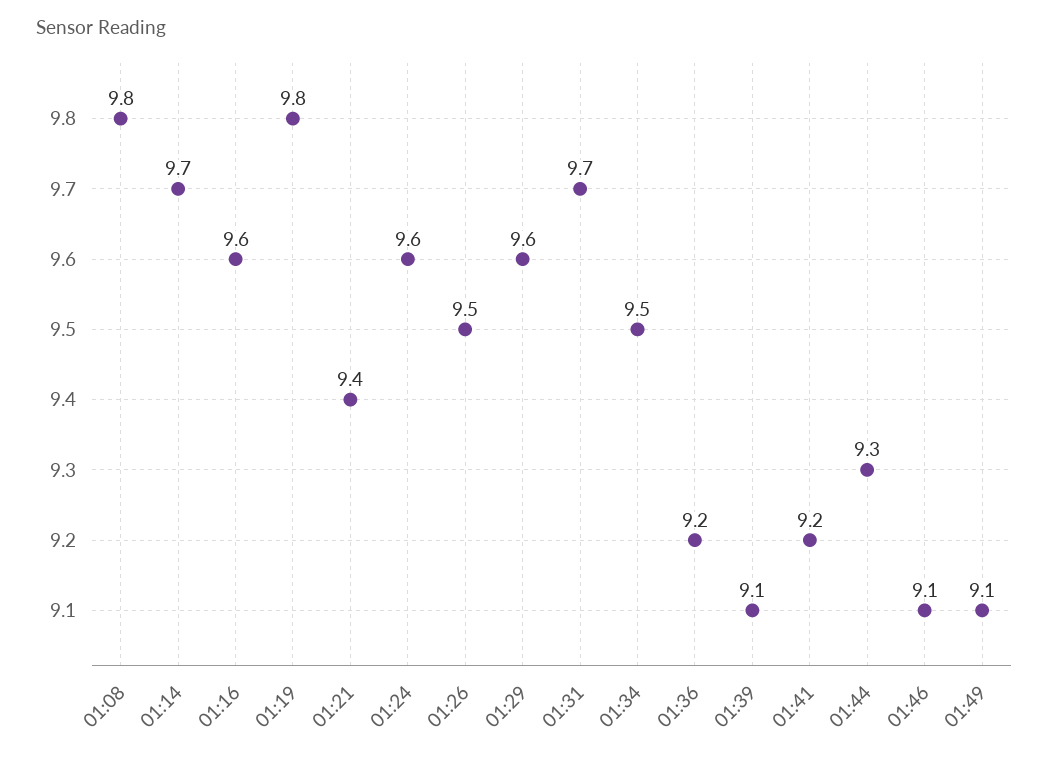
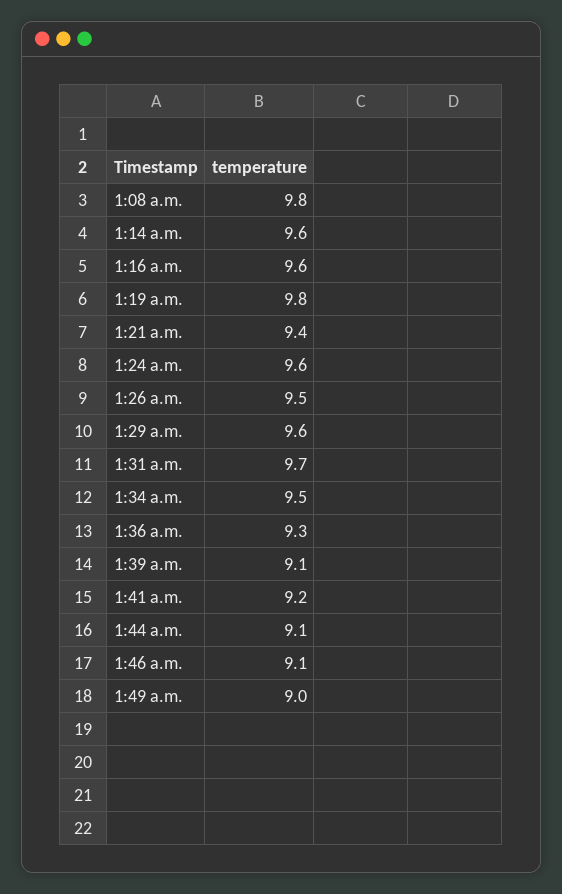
  {
    "01:08": 9.8,
-   "01:14": 9.7,
+   "01:14": 9.6,
    "01:16": 9.6,
    "01:19": 9.8,
    "01:21": 9.4,
    "01:24": 9.6,
    "01:26": 9.5,
    "01:29": 9.6,
    "01:31": 9.7,
    "01:34": 9.5,
-   "01:36": 9.2,
+   "01:36": 9.3,
    "01:39": 9.1,
    "01:41": 9.2,
-   "01:44": 9.3,
+   "01:44": 9.1,
    "01:46": 9.1,
-   "01:49": 9.1
+   "01:49": 9
  }

